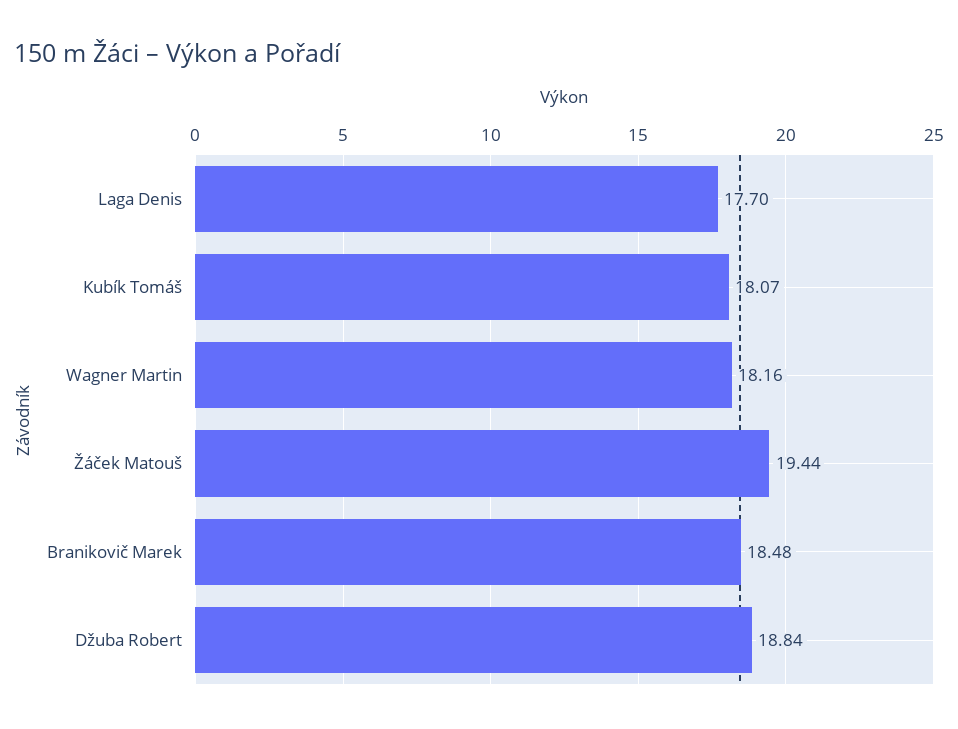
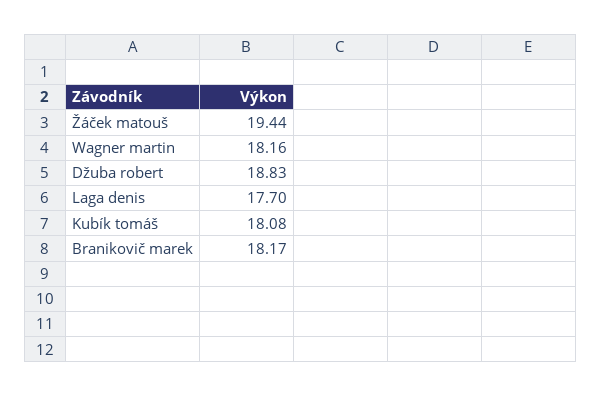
  {
    "Laga Denis": 17.7,
-   "Kubík Tomáš": 18.07,
+   "Kubík Tomáš": 18.08,
    "Wagner Martin": 18.16,
    "Žáček Matouš": 19.44,
-   "Branikovič Marek": 18.48,
+   "Branikovič Marek": 18.17,
-   "Džuba Robert": 18.84
+   "Džuba Robert": 18.83
  }

